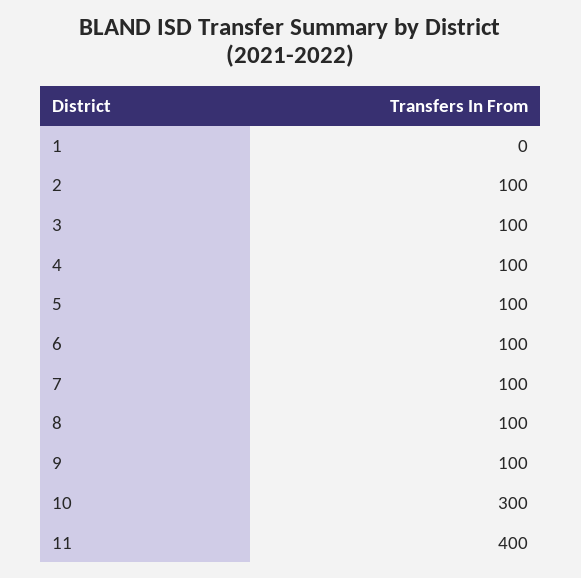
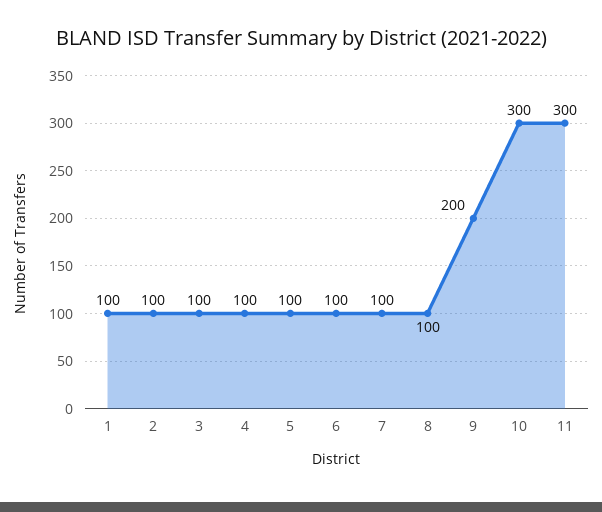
  {
-   "1": 0,
+   "1": 100,
    "2": 100,
    "3": 100,
    "4": 100,
    "5": 100,
    "6": 100,
    "7": 100,
    "8": 100,
-   "9": 100,
+   "9": 200,
    "10": 300,
-   "11": 400
+   "11": 300
  }

